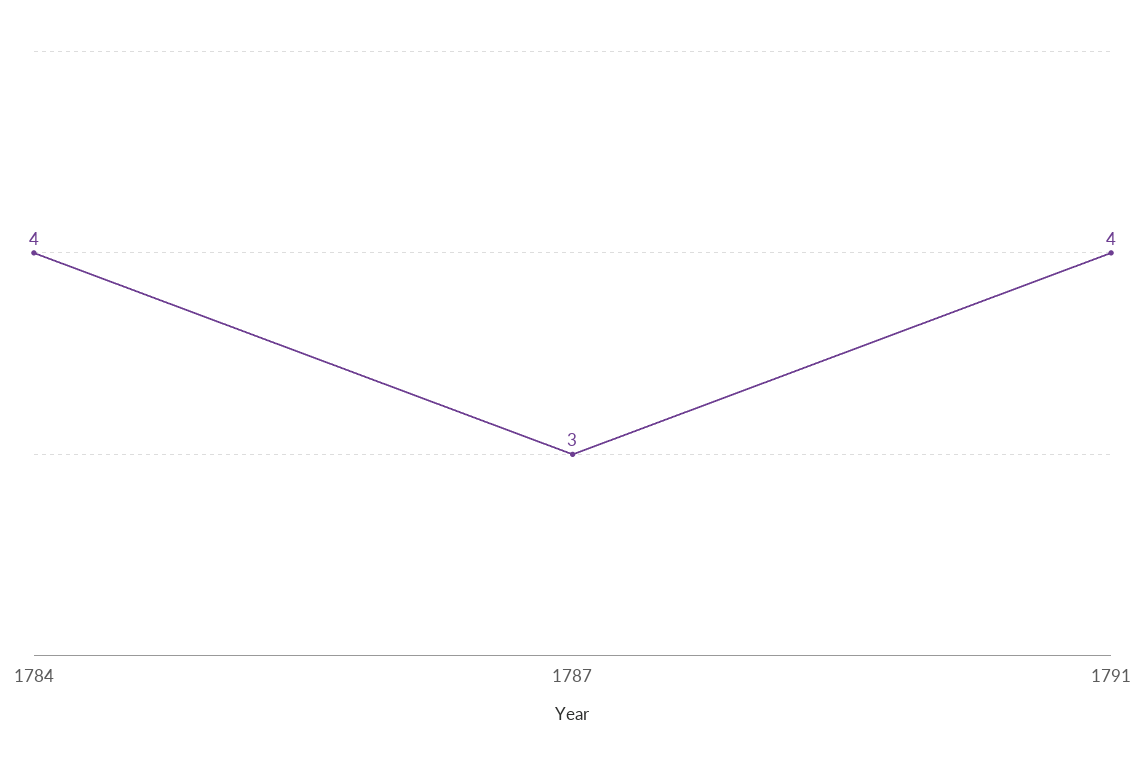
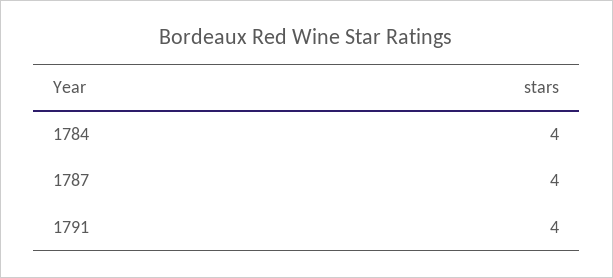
  {
    "1784": 4,
-   "1787": 3,
+   "1787": 4,
    "1791": 4
  }

